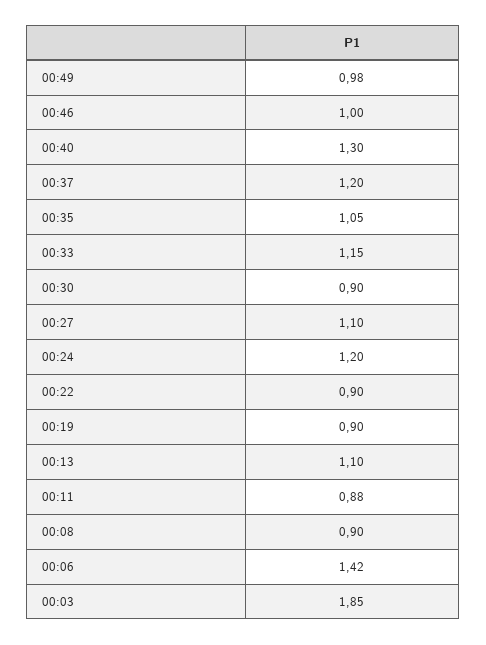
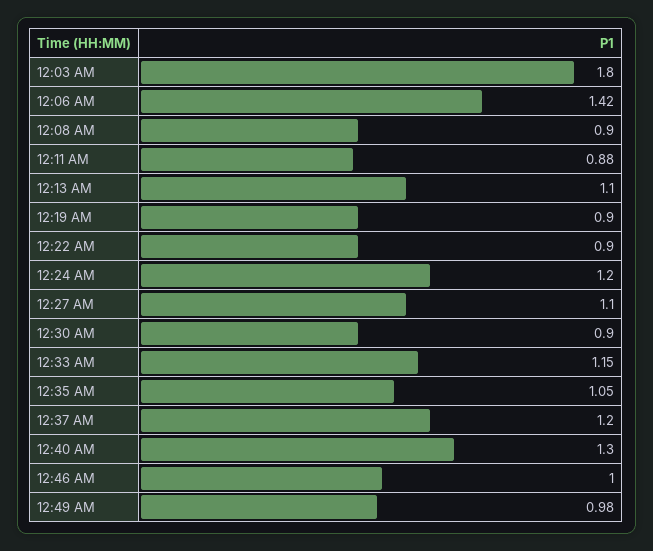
  {
    "00:49": 0.98,
    "00:46": 1,
    "00:40": 1.3,
    "00:37": 1.2,
    "00:35": 1.05,
    "00:33": 1.15,
    "00:30": 0.9,
    "00:27": 1.1,
    "00:24": 1.2,
    "00:22": 0.9,
    "00:19": 0.9,
    "00:13": 1.1,
    "00:11": 0.88,
    "00:08": 0.9,
    "00:06": 1.42,
-   "00:03": 1.85
+   "00:03": 1.8
  }

